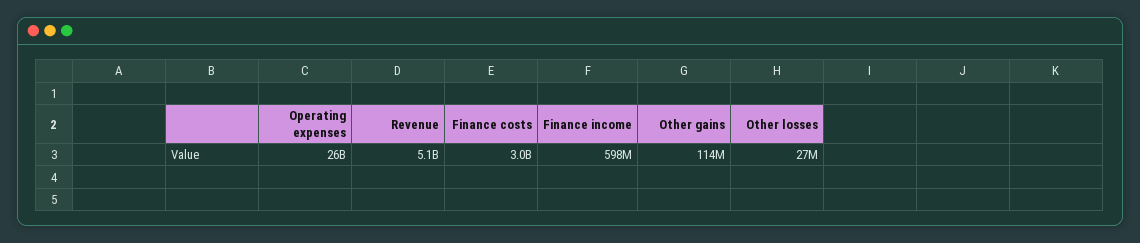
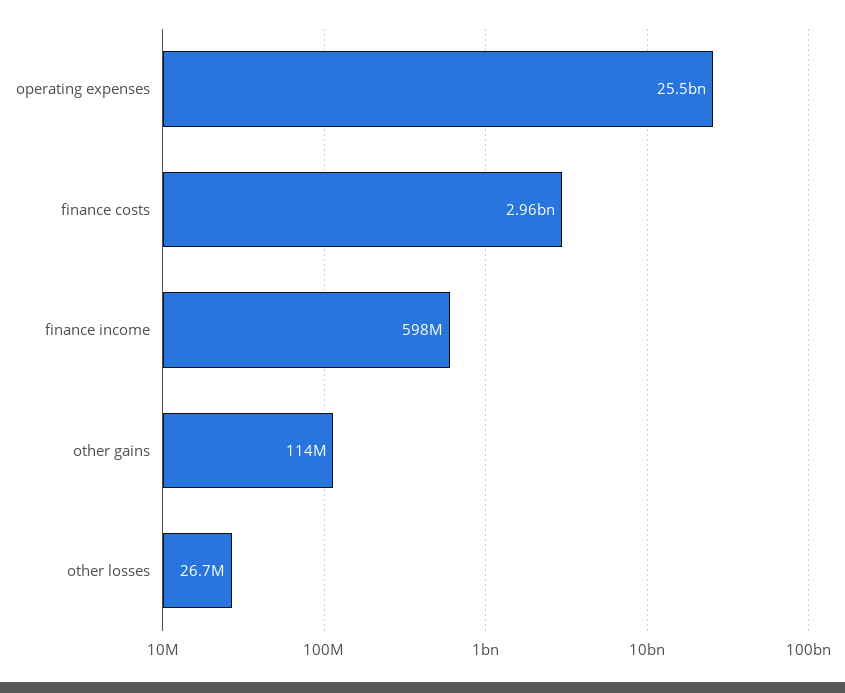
  {
    "Operating expenses": 25500000000,
-   "Revenue": 5100000000,
    "Finance costs": 2960000000,
    "Finance income": 598000000,
    "Other gains": 114000000,
    "Other losses": 26700000
  }

